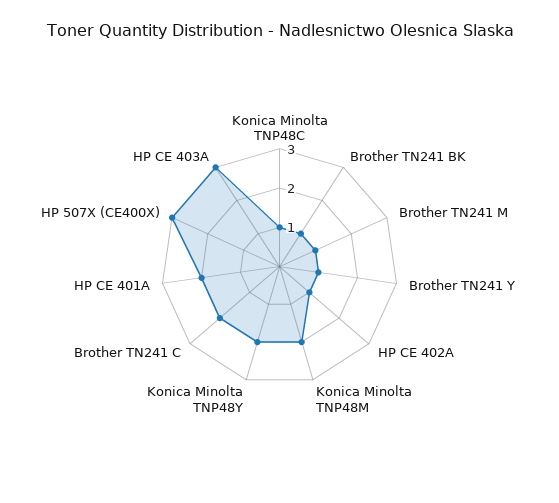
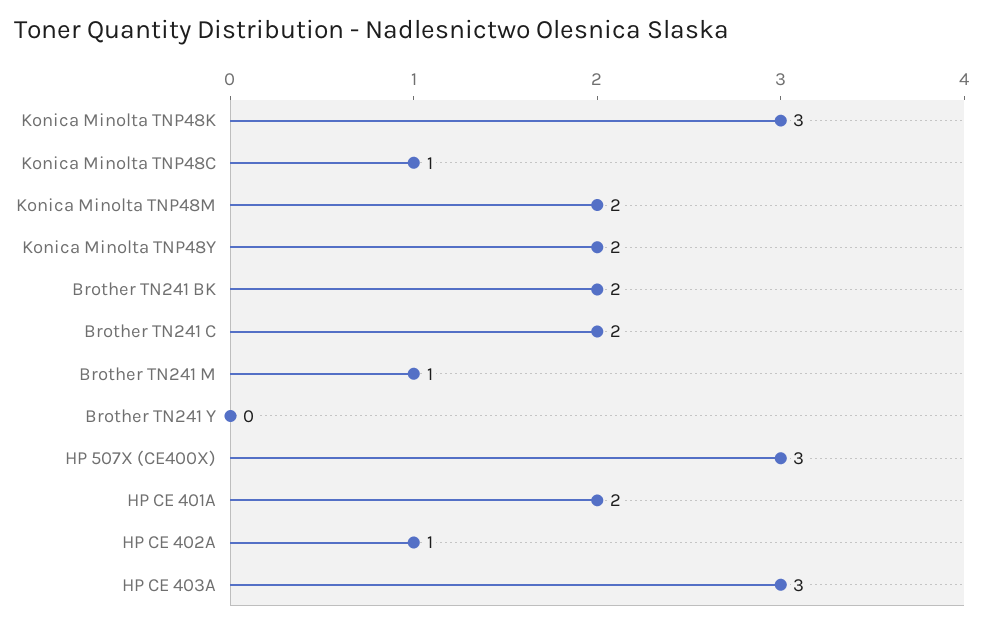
  {
    "Konica Minolta TNP48C": 1,
-   "Brother TN241 BK": 1,
+   "Brother TN241 BK": 2,
    "Brother TN241 M": 1,
-   "Brother TN241 Y": 1,
+   "Brother TN241 Y": 0,
    "HP CE 402A": 1,
    "Konica Minolta TNP48M": 2,
    "Konica Minolta TNP48Y": 2,
    "Brother TN241 C": 2,
    "HP CE 401A": 2,
    "HP 507X (CE400X)": 3,
-   "HP CE 403A": 3
+   "HP CE 403A": 3,
+   "Konica Minolta TNP48K": 3
  }

